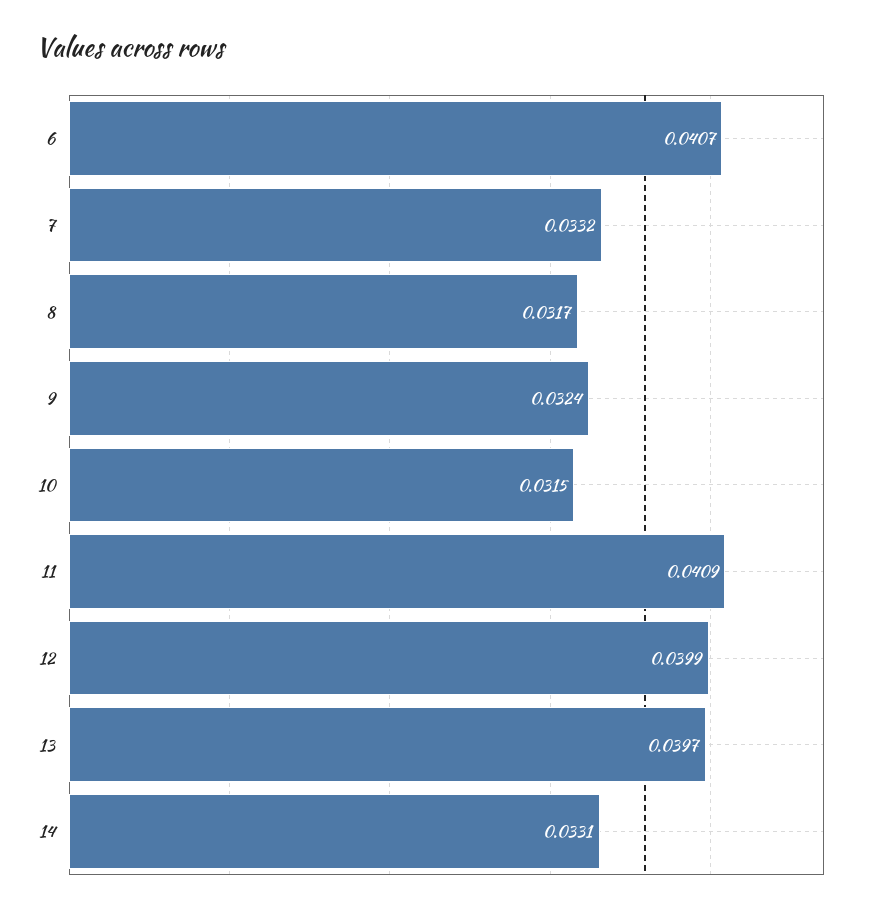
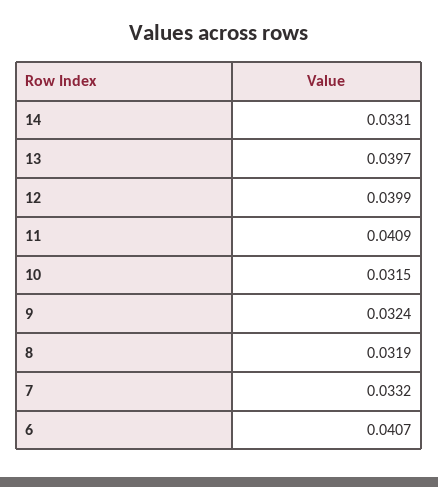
  {
    "6": 0.0407,
    "7": 0.0332,
-   "8": 0.0317,
+   "8": 0.0319,
    "9": 0.0324,
    "10": 0.0315,
    "11": 0.0409,
    "12": 0.0399,
    "13": 0.0397,
    "14": 0.0331
  }

